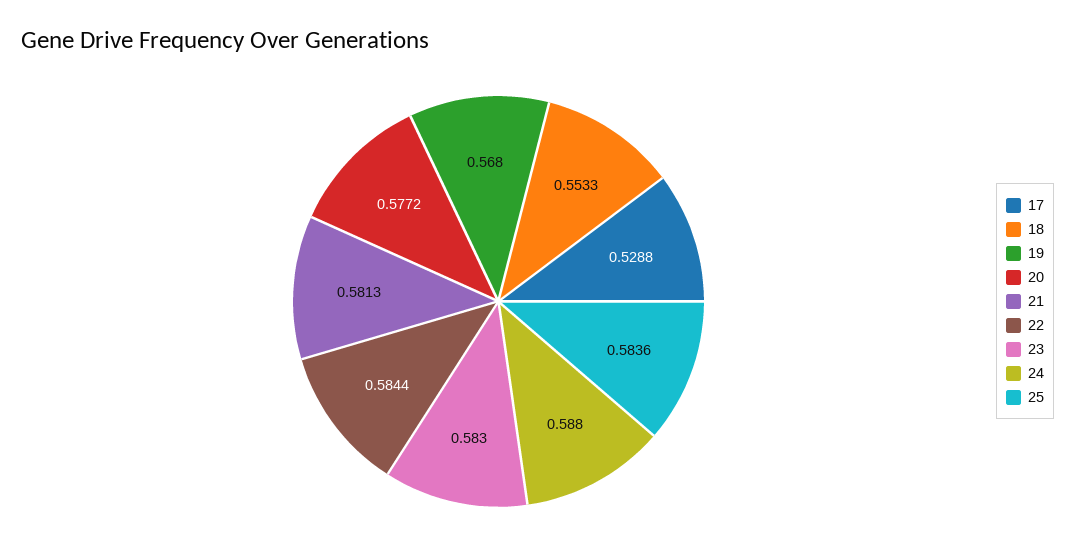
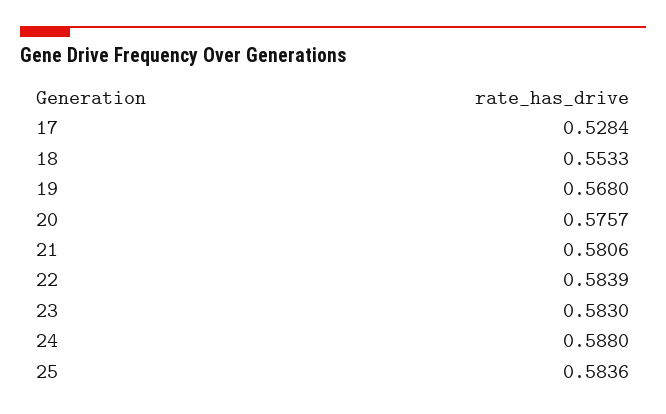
  {
-   "17": 0.5288,
+   "17": 0.5284,
    "18": 0.5533,
    "19": 0.568,
-   "20": 0.5772,
+   "20": 0.5757,
-   "21": 0.5813,
+   "21": 0.5806,
-   "22": 0.5844,
+   "22": 0.5839,
    "23": 0.583,
    "24": 0.588,
    "25": 0.5836
  }

